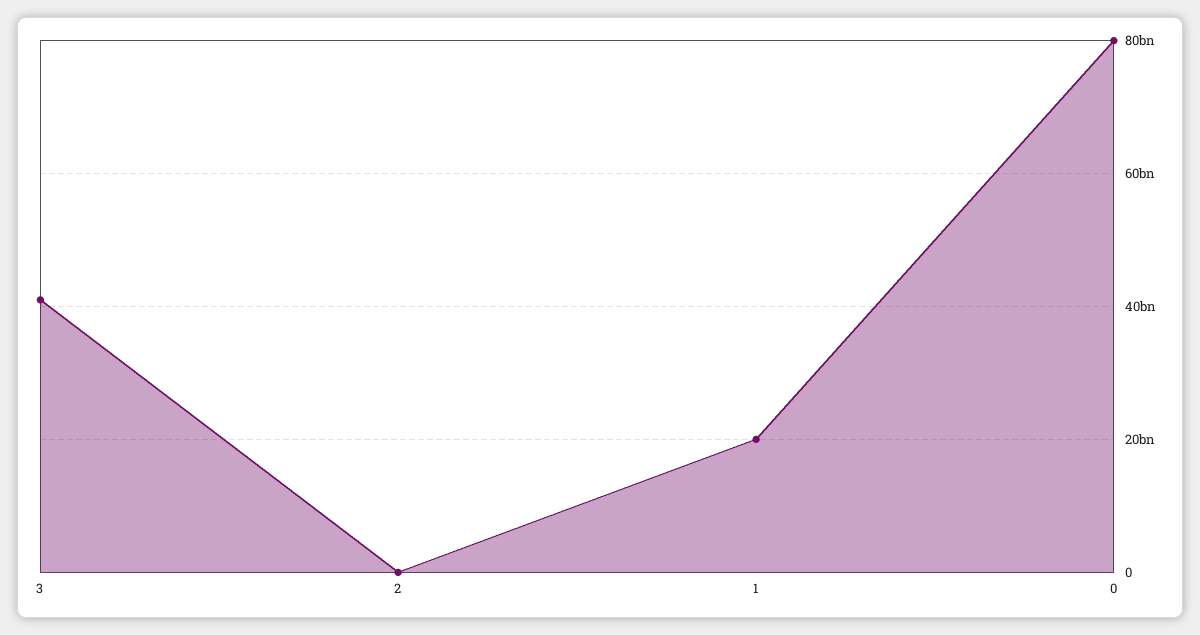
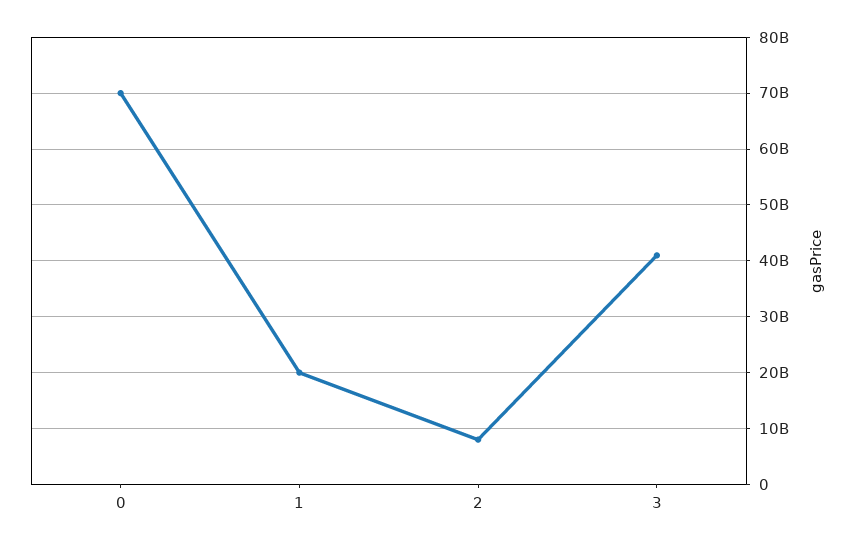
  {
    "3": 42000000000,
-   "2": 0,
+   "2": 8000000000,
    "1": 20000000000,
-   "0": 80000000000
+   "0": 70000000000
  }

